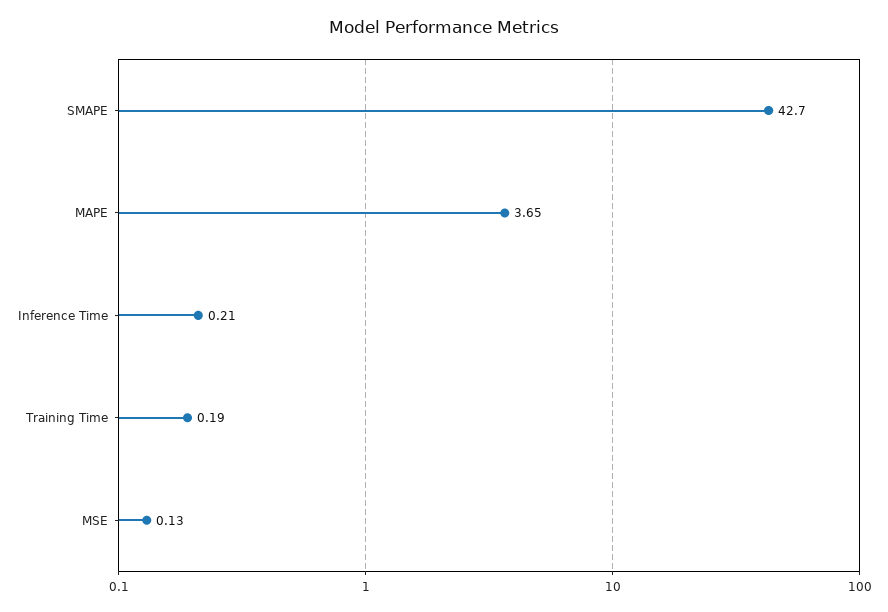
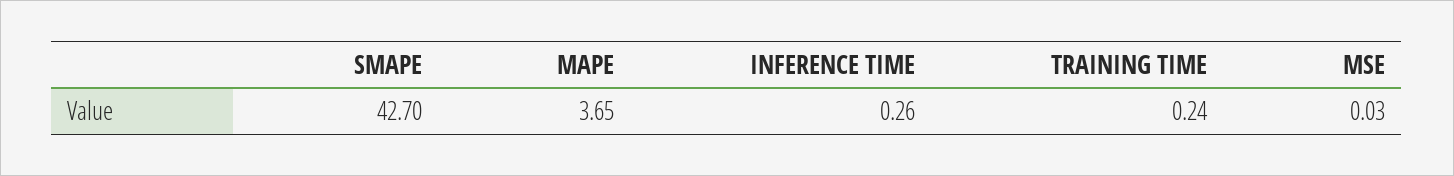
  {
    "SMAPE": 42.7,
    "MAPE": 3.65,
-   "Inference Time": 0.21,
+   "Inference Time": 0.26,
-   "Training Time": 0.19,
+   "Training Time": 0.24,
-   "MSE": 0.13
+   "MSE": 0.03
  }

